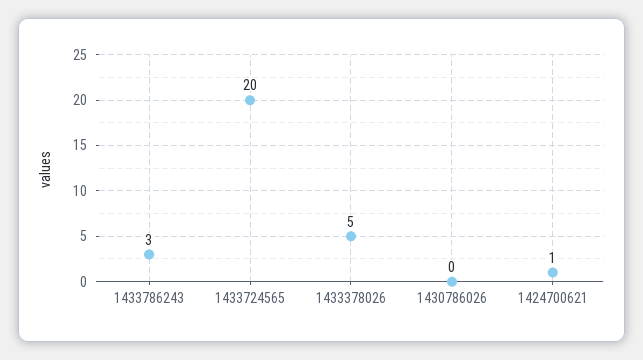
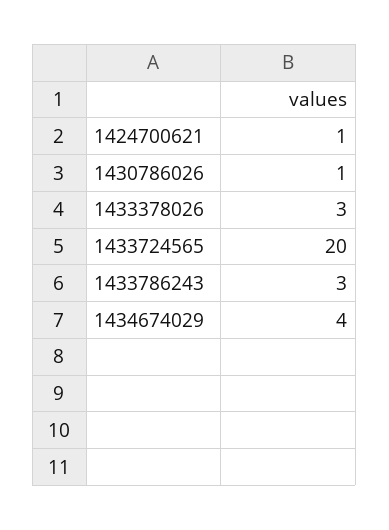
  {
    "1433786243": 3,
    "1433724565": 20,
-   "1433378026": 5,
+   "1433378026": 3,
-   "1430786026": 0,
+   "1430786026": 1,
-   "1424700621": 1
+   "1424700621": 1,
+   "1434674029": 4
  }

